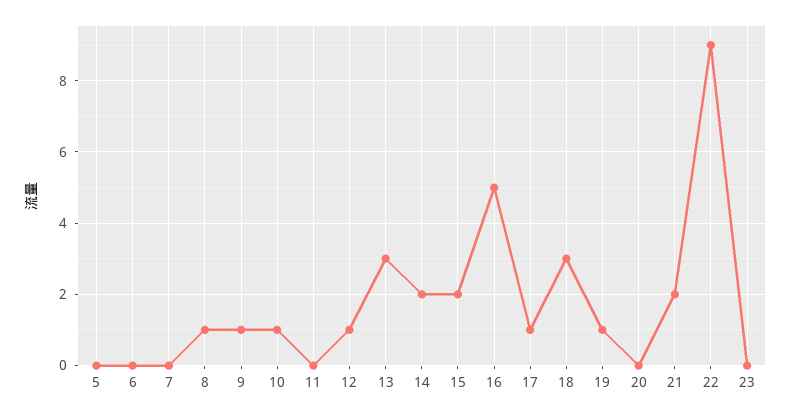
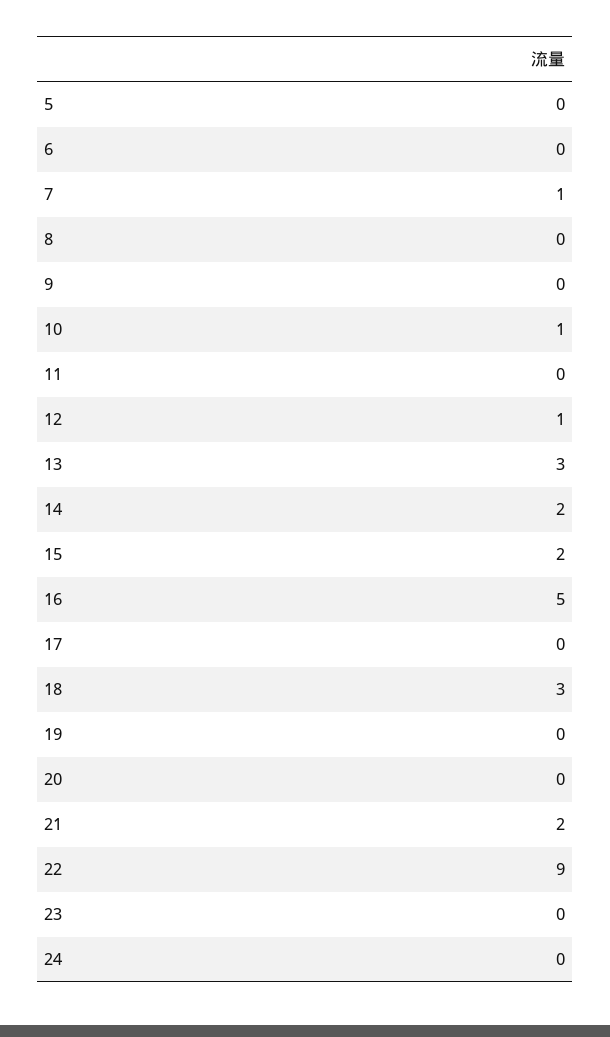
  {
    "5": 0,
    "6": 0,
-   "7": 0,
+   "7": 1,
-   "8": 1,
+   "8": 0,
-   "9": 1,
+   "9": 0,
    "10": 1,
    "11": 0,
    "12": 1,
    "13": 3,
    "14": 2,
    "15": 2,
    "16": 5,
-   "17": 1,
+   "17": 0,
    "18": 3,
-   "19": 1,
+   "19": 0,
    "20": 0,
    "21": 2,
    "22": 9,
-   "23": 0
+   "23": 0,
+   "24": 0
  }

